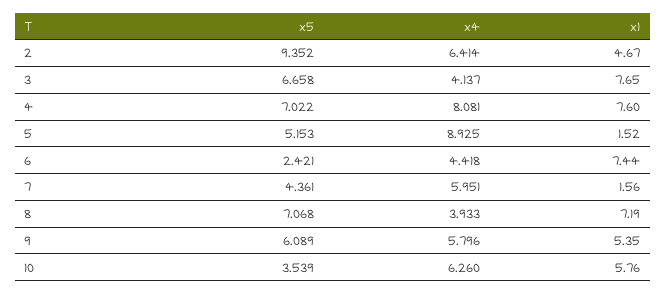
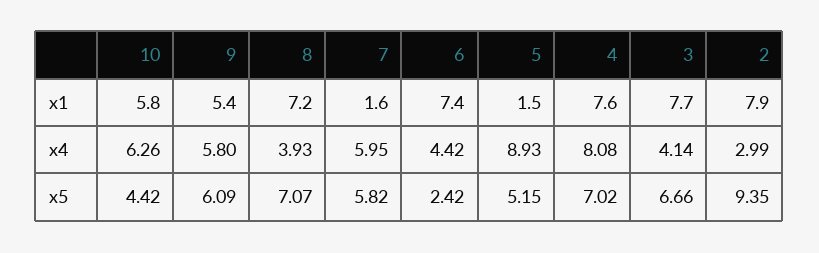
  {
    "x5": {
      "2": 9.352,
      "3": 6.658,
      "4": 7.022,
      "5": 5.153,
      "6": 2.421,
-     "7": 4.361,
+     "7": 5.82,
      "8": 7.068,
      "9": 6.089,
-     "10": 3.539
+     "10": 4.42
    },
    "x4": {
-     "2": 6.414,
+     "2": 2.99,
      "3": 4.137,
      "4": 8.081,
      "5": 8.925,
      "6": 4.418,
      "7": 5.951,
      "8": 3.933,
      "9": 5.796,
      "10": 6.26
    },
    "x1": {
-     "2": 4.67,
+     "2": 7.9,
      "3": 7.65,
      "4": 7.6,
      "5": 1.52,
      "6": 7.44,
      "7": 1.56,
      "8": 7.19,
      "9": 5.35,
      "10": 5.76
    }
  }

